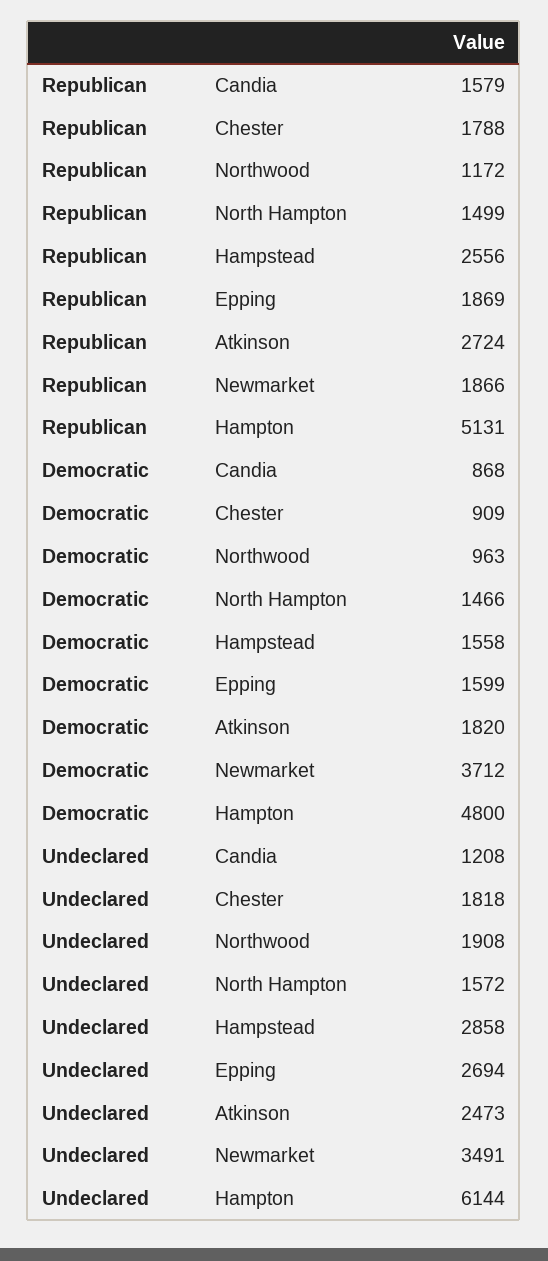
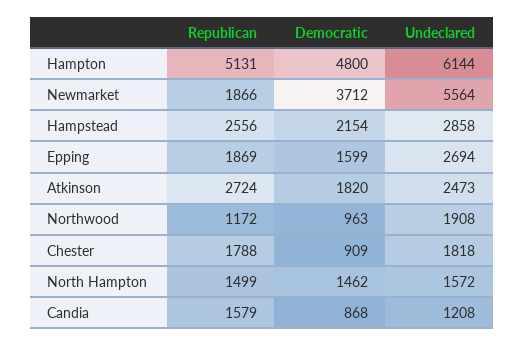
  {
    "Republican": {
      "Candia": 1579,
      "Chester": 1788,
      "Northwood": 1172,
      "North Hampton": 1499,
      "Hampstead": 2556,
      "Epping": 1869,
      "Atkinson": 2724,
      "Newmarket": 1866,
      "Hampton": 5131
    },
    "Democratic": {
      "Candia": 868,
      "Chester": 909,
      "Northwood": 963,
-     "North Hampton": 1466,
+     "North Hampton": 1462,
-     "Hampstead": 1558,
+     "Hampstead": 2154,
      "Epping": 1599,
      "Atkinson": 1820,
      "Newmarket": 3712,
      "Hampton": 4800
    },
    "Undeclared": {
      "Candia": 1208,
      "Chester": 1818,
      "Northwood": 1908,
      "North Hampton": 1572,
      "Hampstead": 2858,
      "Epping": 2694,
      "Atkinson": 2473,
-     "Newmarket": 3491,
+     "Newmarket": 5564,
      "Hampton": 6144
    }
  }

